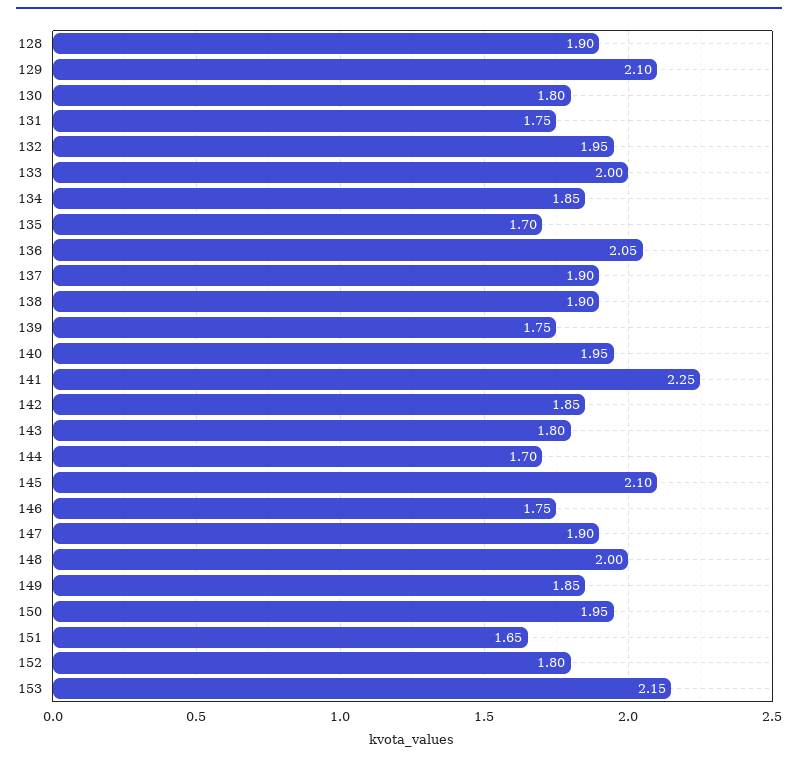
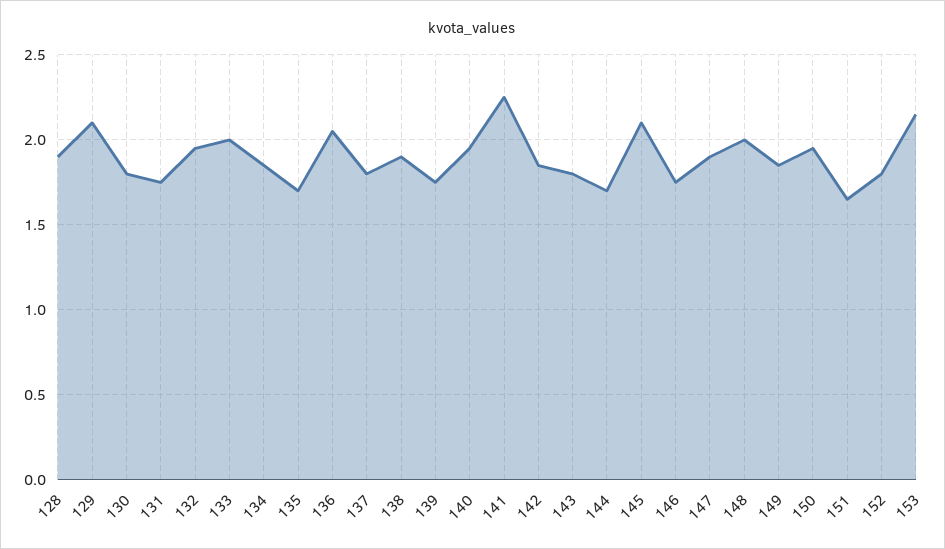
  {
    "128": 1.9,
    "129": 2.1,
    "130": 1.8,
    "131": 1.75,
    "132": 1.95,
    "133": 2,
    "134": 1.85,
    "135": 1.7,
    "136": 2.05,
-   "137": 1.9,
+   "137": 1.8,
    "138": 1.9,
    "139": 1.75,
    "140": 1.95,
    "141": 2.25,
    "142": 1.85,
    "143": 1.8,
    "144": 1.7,
    "145": 2.1,
    "146": 1.75,
    "147": 1.9,
    "148": 2,
    "149": 1.85,
    "150": 1.95,
    "151": 1.65,
    "152": 1.8,
    "153": 2.15
  }

